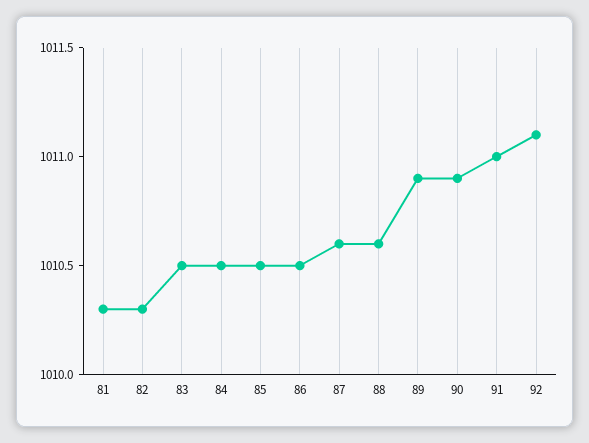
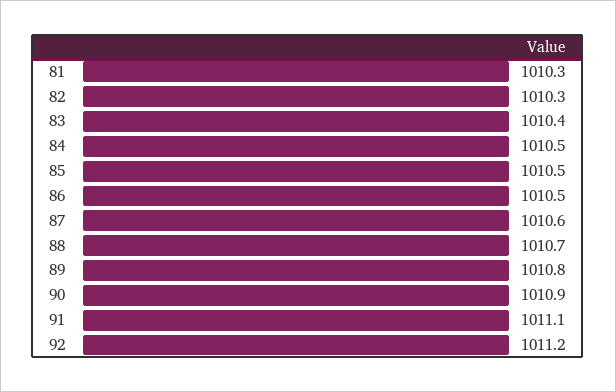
  {
    "81": 1010.3,
    "82": 1010.3,
-   "83": 1010.5,
+   "83": 1010.4,
    "84": 1010.5,
    "85": 1010.5,
    "86": 1010.5,
    "87": 1010.6,
-   "88": 1010.6,
+   "88": 1010.7,
-   "89": 1010.9,
+   "89": 1010.8,
    "90": 1010.9,
-   "91": 1011,
+   "91": 1011.1,
-   "92": 1011.1
+   "92": 1011.2
  }

